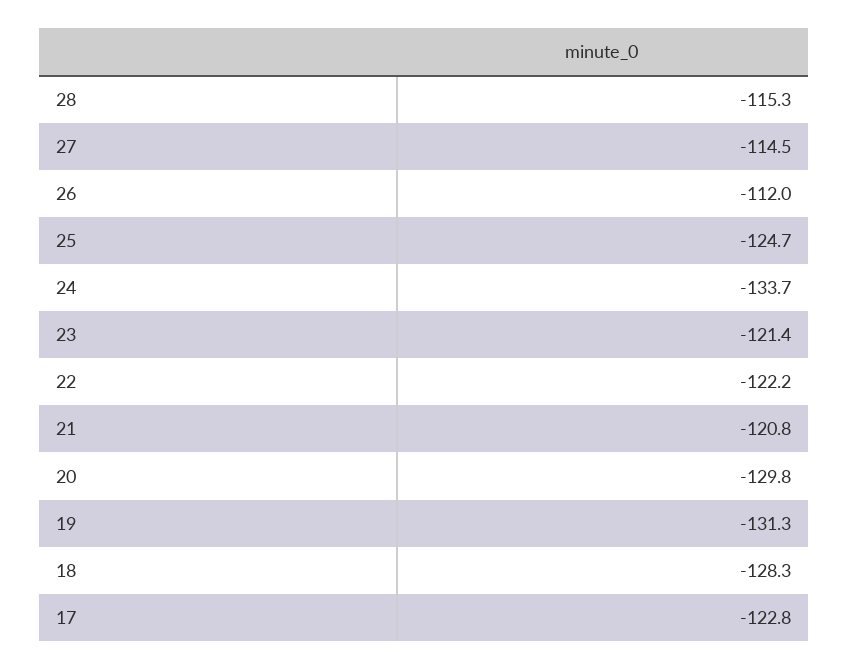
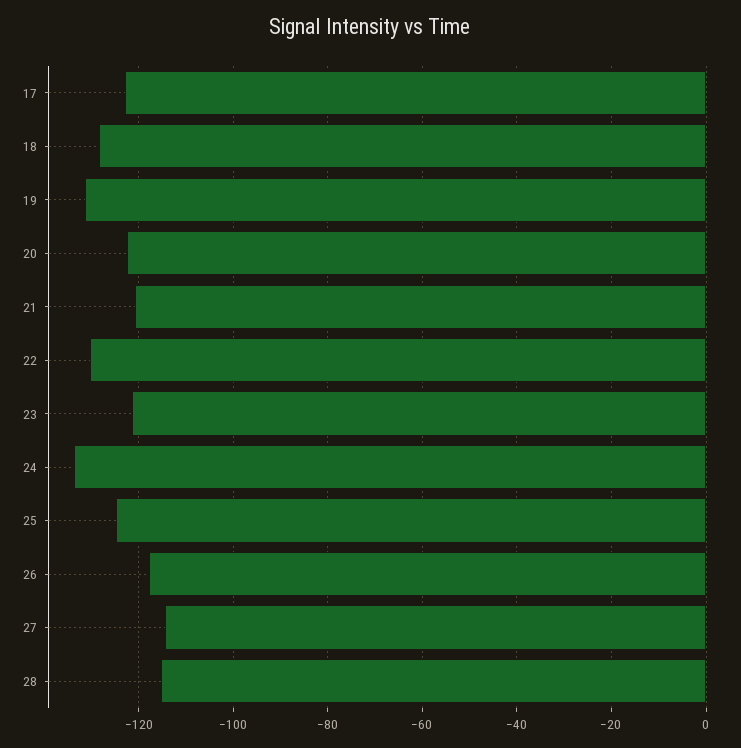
  {
    "28": -115.3,
    "27": -114.5,
-   "26": -112,
+   "26": -118,
    "25": -124.7,
    "24": -133.7,
    "23": -121.4,
-   "22": -122.2,
+   "22": -130,
    "21": -120.8,
-   "20": -129.8,
+   "20": -122,
    "19": -131.3,
    "18": -128.3,
    "17": -122.8
  }

